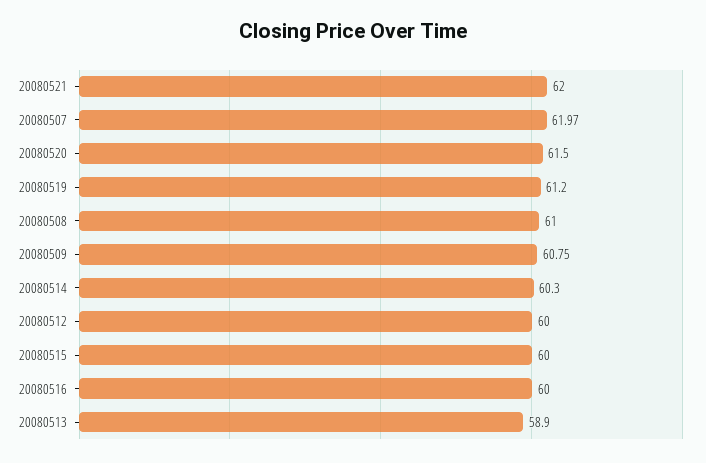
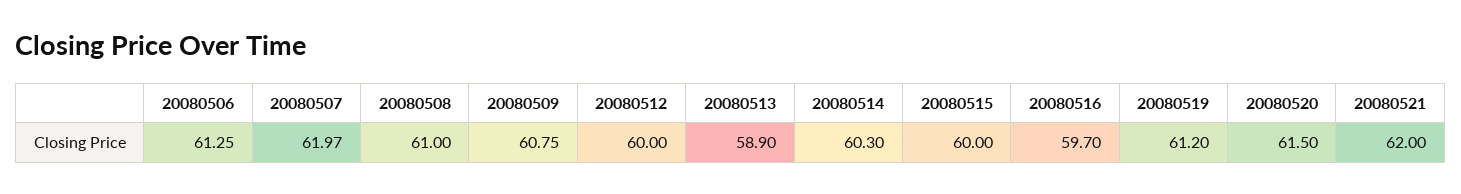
  {
    "20080521": 62,
    "20080507": 61.97,
    "20080520": 61.5,
    "20080519": 61.2,
    "20080508": 61,
    "20080509": 60.75,
    "20080514": 60.3,
    "20080512": 60,
    "20080515": 60,
-   "20080516": 60,
+   "20080516": 59.7,
-   "20080513": 58.9
+   "20080513": 58.9,
+   "20080506": 61.25
  }

